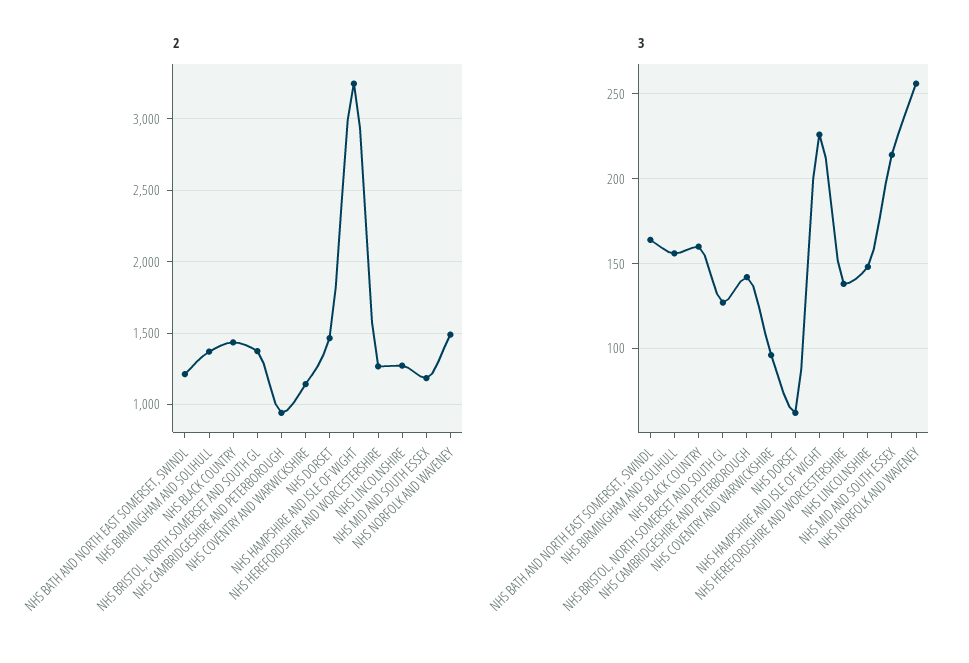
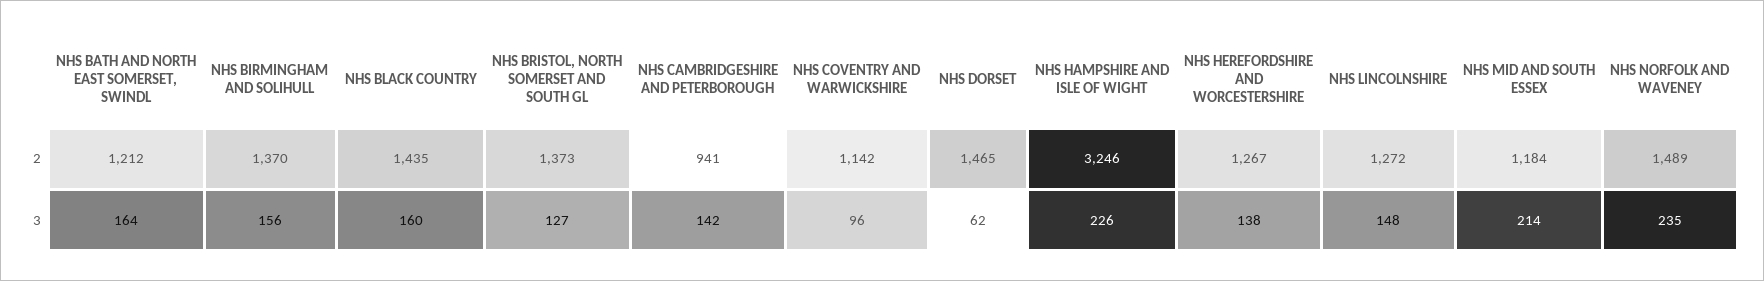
  {
    "2": {
      "NHS BATH AND NORTH EAST SOMERSET, SWINDL": 1212,
      "NHS BIRMINGHAM AND SOLIHULL": 1370,
      "NHS BLACK COUNTRY": 1435,
      "NHS BRISTOL, NORTH SOMERSET AND SOUTH GL": 1373,
      "NHS CAMBRIDGESHIRE AND PETERBOROUGH": 941,
      "NHS COVENTRY AND WARWICKSHIRE": 1142,
      "NHS DORSET": 1465,
      "NHS HAMPSHIRE AND ISLE OF WIGHT": 3246,
      "NHS HEREFORDSHIRE AND WORCESTERSHIRE": 1267,
      "NHS LINCOLNSHIRE": 1272,
      "NHS MID AND SOUTH ESSEX": 1184,
      "NHS NORFOLK AND WAVENEY": 1489
    },
    "3": {
      "NHS BATH AND NORTH EAST SOMERSET, SWINDL": 164,
      "NHS BIRMINGHAM AND SOLIHULL": 156,
      "NHS BLACK COUNTRY": 160,
      "NHS BRISTOL, NORTH SOMERSET AND SOUTH GL": 127,
      "NHS CAMBRIDGESHIRE AND PETERBOROUGH": 142,
      "NHS COVENTRY AND WARWICKSHIRE": 96,
      "NHS DORSET": 62,
      "NHS HAMPSHIRE AND ISLE OF WIGHT": 226,
      "NHS HEREFORDSHIRE AND WORCESTERSHIRE": 138,
      "NHS LINCOLNSHIRE": 148,
      "NHS MID AND SOUTH ESSEX": 214,
-     "NHS NORFOLK AND WAVENEY": 255
+     "NHS NORFOLK AND WAVENEY": 235
    }
  }

